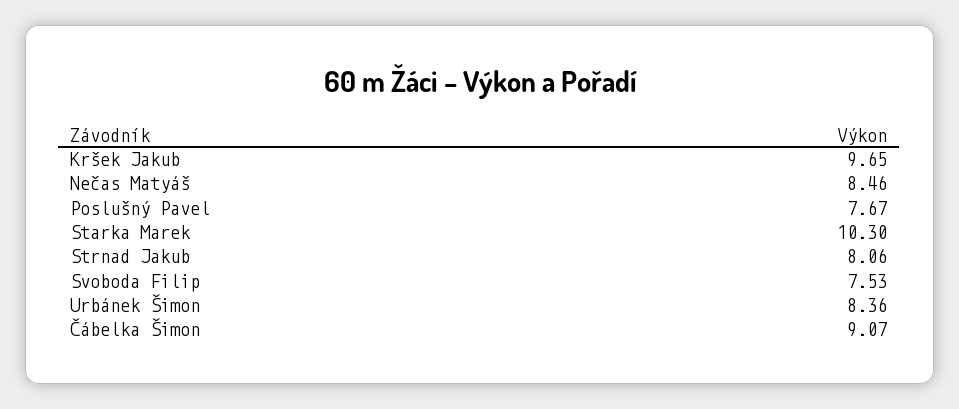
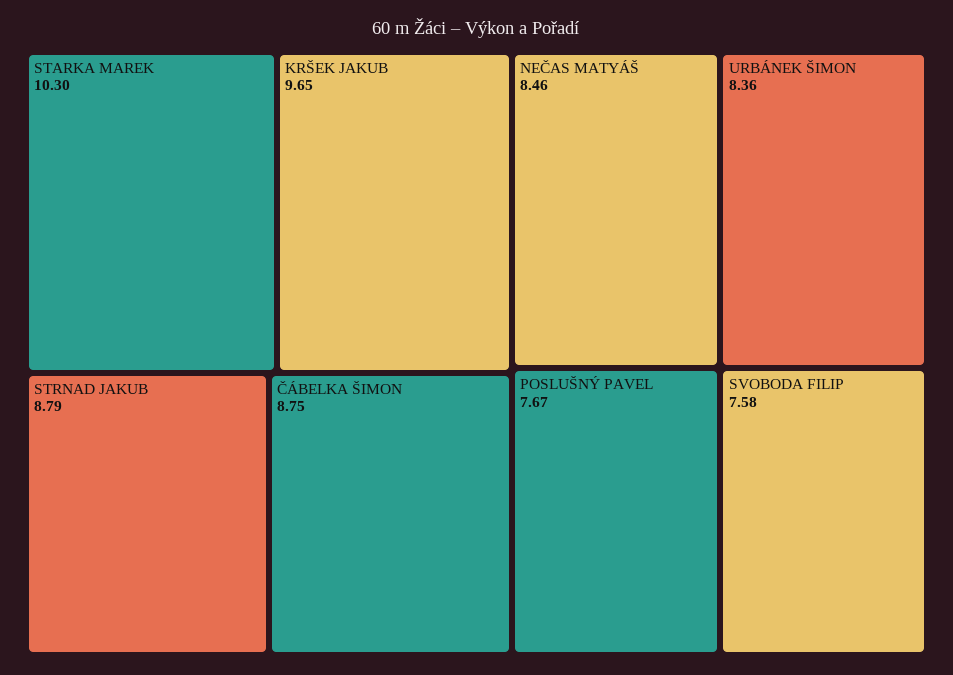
  {
    "Kršek Jakub": 9.65,
    "Nečas Matyáš": 8.46,
    "Poslušný Pavel": 7.67,
    "Starka Marek": 10.3,
-   "Strnad Jakub": 8.06,
+   "Strnad Jakub": 8.79,
-   "Svoboda Filip": 7.53,
+   "Svoboda Filip": 7.58,
    "Urbánek Šimon": 8.36,
-   "Čábelka Šimon": 9.07
+   "Čábelka Šimon": 8.75
  }

